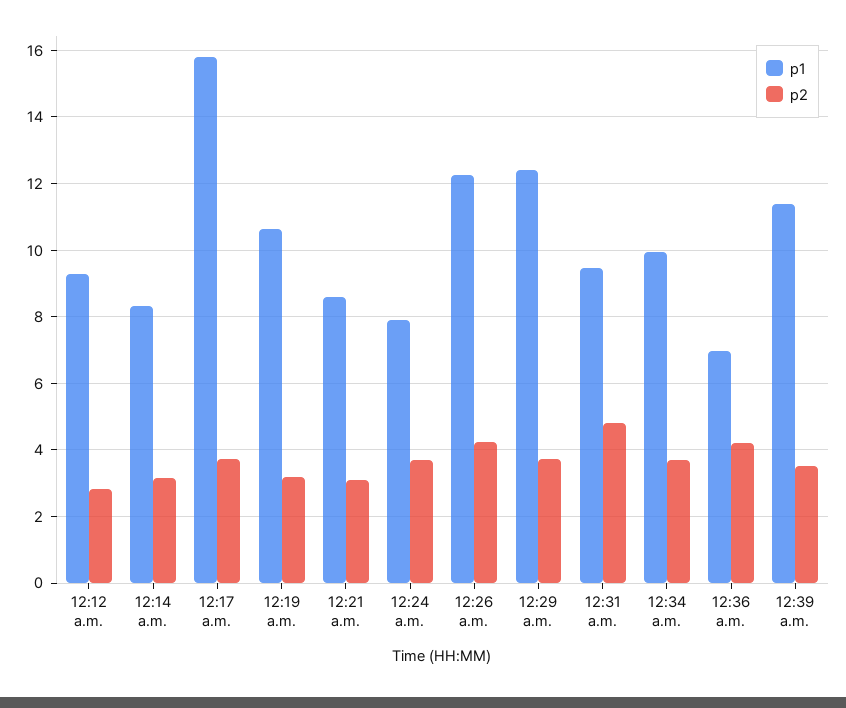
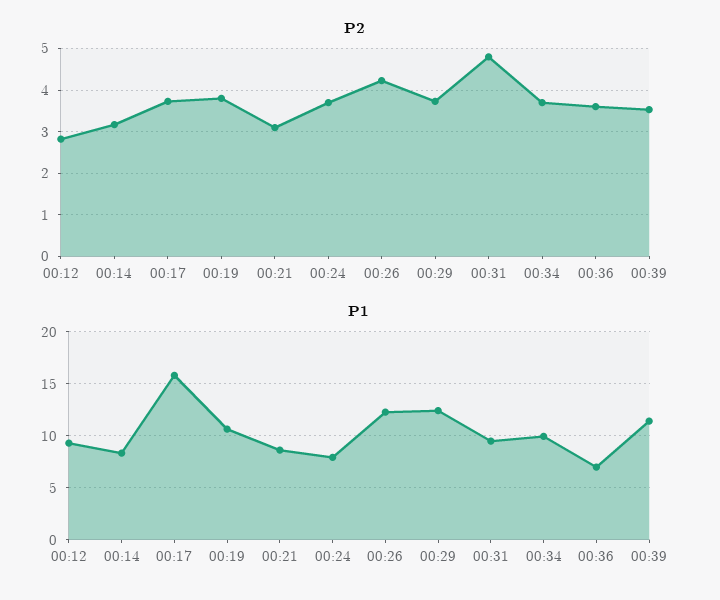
  {
    "p1": {
      "12:12 a.m.": 9.2,
      "12:14 a.m.": 8.4,
      "12:17 a.m.": 15.8,
      "12:19 a.m.": 10.6,
      "12:21 a.m.": 8.6,
      "12:24 a.m.": 8,
      "12:26 a.m.": 12.2,
      "12:29 a.m.": 12.4,
      "12:31 a.m.": 9.4,
      "12:34 a.m.": 10,
      "12:36 a.m.": 7,
      "12:39 a.m.": 11.4
    },
    "p2": {
      "12:12 a.m.": 2.8,
      "12:14 a.m.": 3.2,
      "12:17 a.m.": 3.8,
-     "12:19 a.m.": 3.2,
+     "12:19 a.m.": 3.8,
      "12:21 a.m.": 3.2,
      "12:24 a.m.": 3.8,
      "12:26 a.m.": 4.2,
      "12:29 a.m.": 3.8,
      "12:31 a.m.": 4.8,
      "12:34 a.m.": 3.8,
-     "12:36 a.m.": 4.2,
+     "12:36 a.m.": 3.6,
      "12:39 a.m.": 3.6
    }
  }

